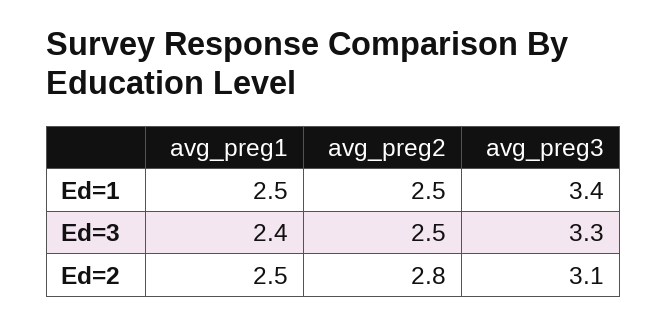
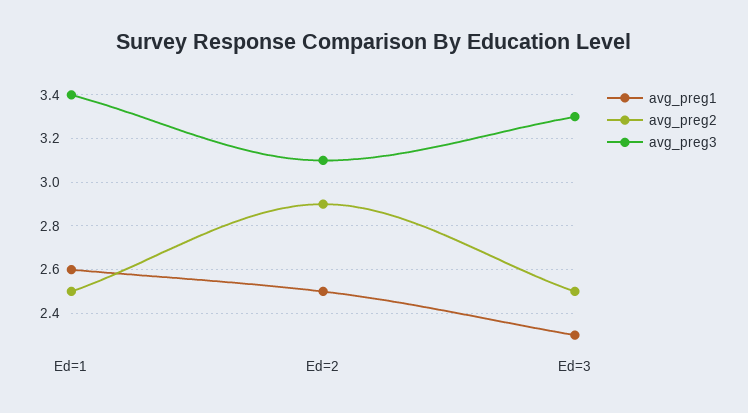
  {
    "avg_preg1": {
-     "Ed=1": 2.5,
+     "Ed=1": 2.6,
-     "Ed=3": 2.4,
+     "Ed=3": 2.3,
      "Ed=2": 2.5
    },
    "avg_preg2": {
      "Ed=1": 2.5,
      "Ed=3": 2.5,
-     "Ed=2": 2.8
+     "Ed=2": 2.9
    },
    "avg_preg3": {
      "Ed=1": 3.4,
      "Ed=3": 3.3,
      "Ed=2": 3.1
    }
  }

